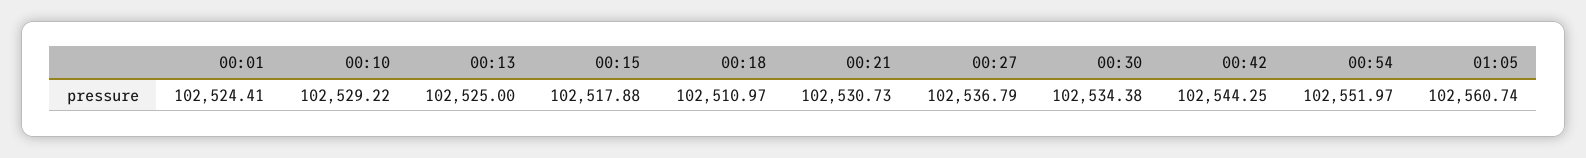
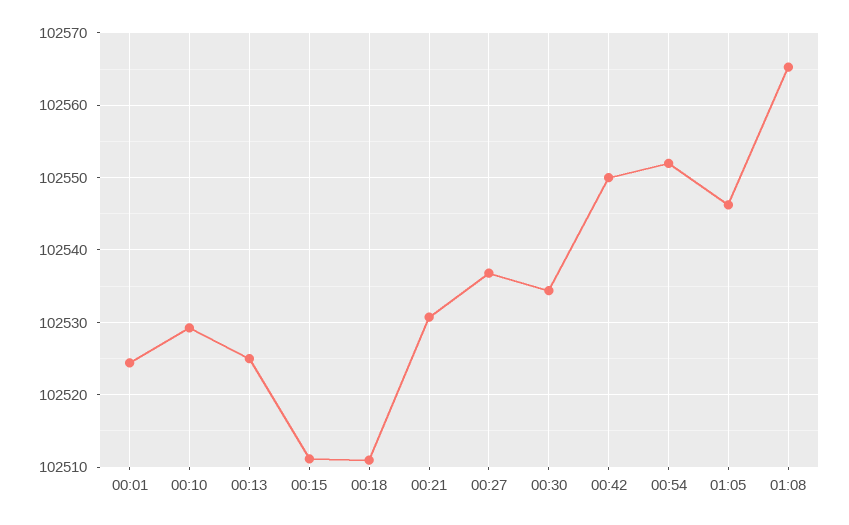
  {
    "00:01": 102524.41,
    "00:10": 102529.22,
    "00:13": 102525,
-   "00:15": 102517.88,
+   "00:15": 102511,
    "00:18": 102510.97,
    "00:21": 102530.73,
    "00:27": 102536.79,
    "00:30": 102534.38,
-   "00:42": 102544.25,
+   "00:42": 102550,
    "00:54": 102551.97,
-   "01:05": 102560.74
+   "01:05": 102546,
+   "01:08": 102565
  }

